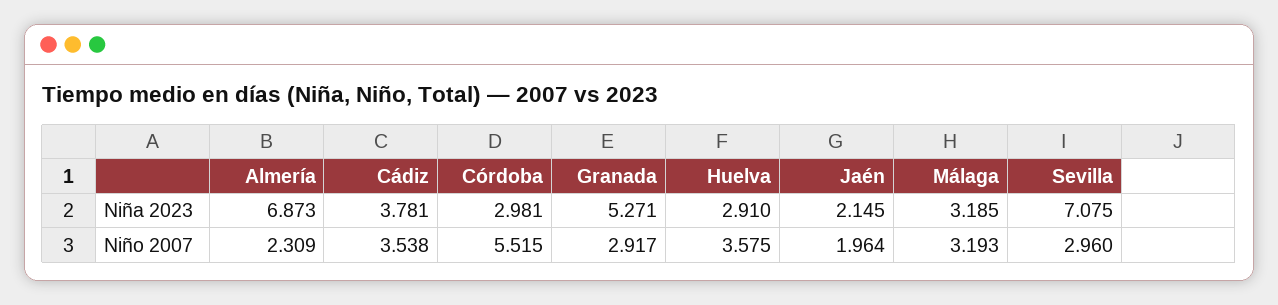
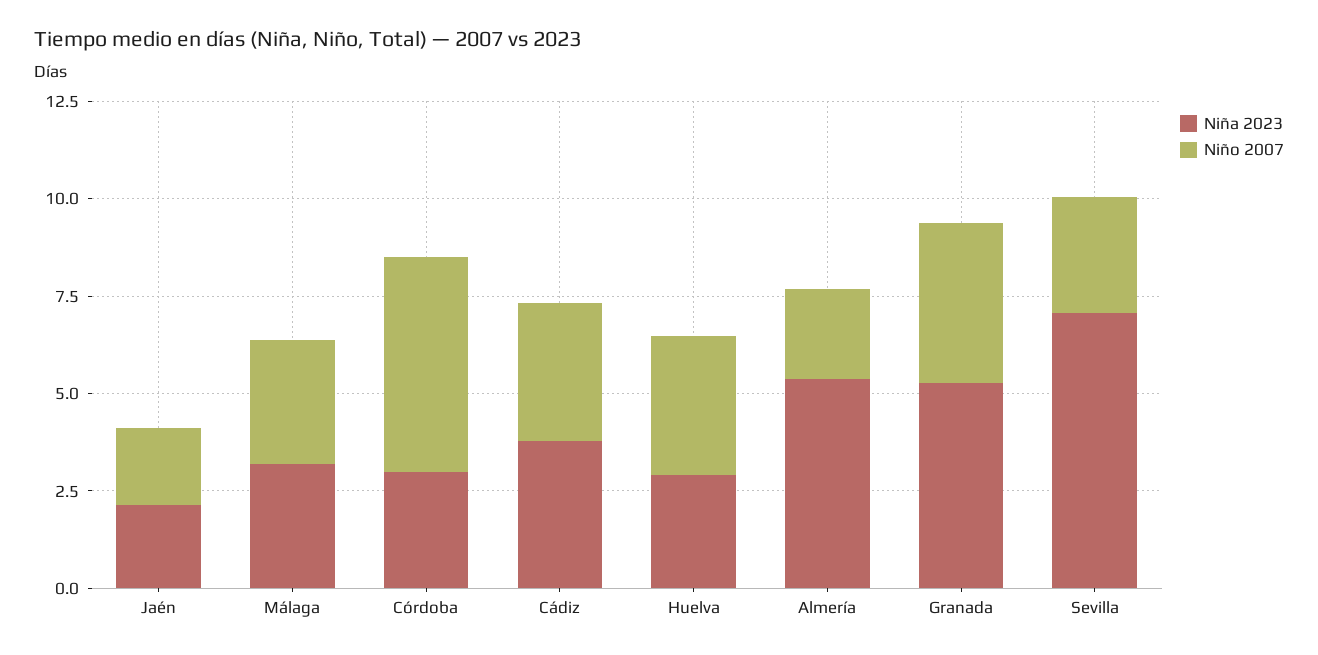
  {
    "Niña 2023": {
-     "Almería": 6.873,
+     "Almería": 5.5,
      "Cádiz": 3.781,
      "Córdoba": 2.981,
      "Granada": 5.271,
      "Huelva": 2.91,
      "Jaén": 2.145,
      "Málaga": 3.185,
      "Sevilla": 7.075
    },
    "Niño 2007": {
      "Almería": 2.309,
      "Cádiz": 3.538,
      "Córdoba": 5.515,
-     "Granada": 2.917,
+     "Granada": 4,
      "Huelva": 3.575,
      "Jaén": 1.964,
      "Málaga": 3.193,
      "Sevilla": 2.96
    }
  }

